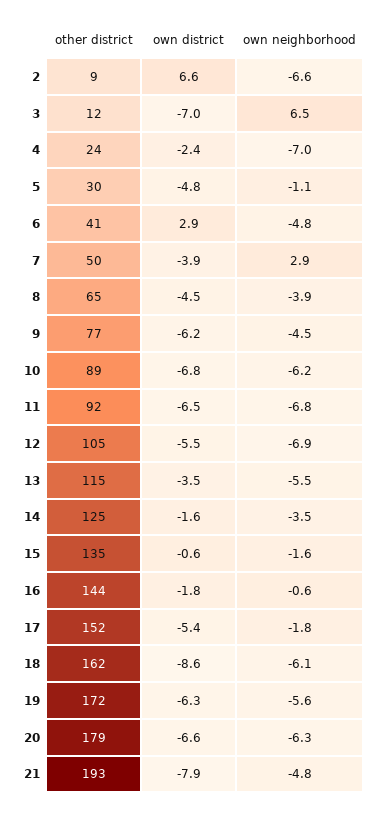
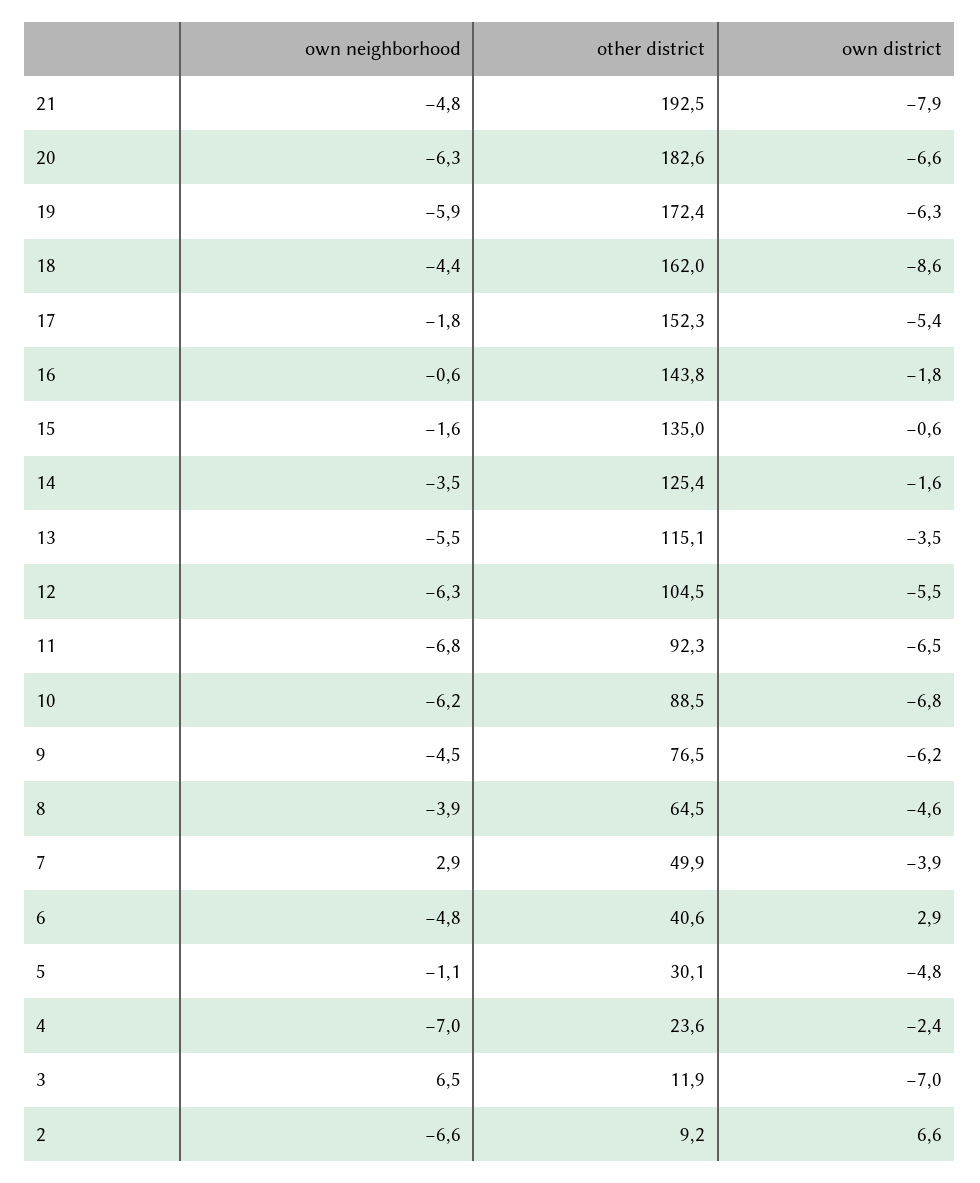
  {
    "other district": {
      "2": 9.2,
      "3": 11.9,
      "4": 23.6,
      "5": 30.1,
      "6": 40.6,
      "7": 49.9,
      "8": 64.5,
      "9": 76.5,
      "10": 88.5,
      "11": 92.3,
      "12": 104.5,
      "13": 115.1,
      "14": 125.4,
      "15": 135,
      "16": 143.8,
      "17": 152.3,
      "18": 162,
      "19": 172.4,
-     "20": 179,
+     "20": 182.6,
      "21": 192.5
    },
    "own district": {
      "2": 6.6,
      "3": -7,
      "4": -2.4,
      "5": -4.8,
      "6": 2.9,
      "7": -3.9,
-     "8": -4.5,
+     "8": -4.6,
      "9": -6.2,
      "10": -6.8,
      "11": -6.5,
      "12": -5.5,
      "13": -3.5,
      "14": -1.6,
      "15": -0.6,
      "16": -1.8,
      "17": -5.4,
      "18": -8.6,
      "19": -6.3,
      "20": -6.6,
      "21": -7.9
    },
    "own neighborhood": {
      "2": -6.6,
      "3": 6.5,
      "4": -7,
      "5": -1.1,
      "6": -4.8,
      "7": 2.9,
      "8": -3.9,
      "9": -4.5,
      "10": -6.2,
      "11": -6.8,
-     "12": -6.9,
+     "12": -6.3,
      "13": -5.5,
      "14": -3.5,
      "15": -1.6,
      "16": -0.6,
      "17": -1.8,
-     "18": -6.1,
+     "18": -4.4,
-     "19": -5.6,
+     "19": -5.9,
      "20": -6.3,
      "21": -4.8
    }
  }

